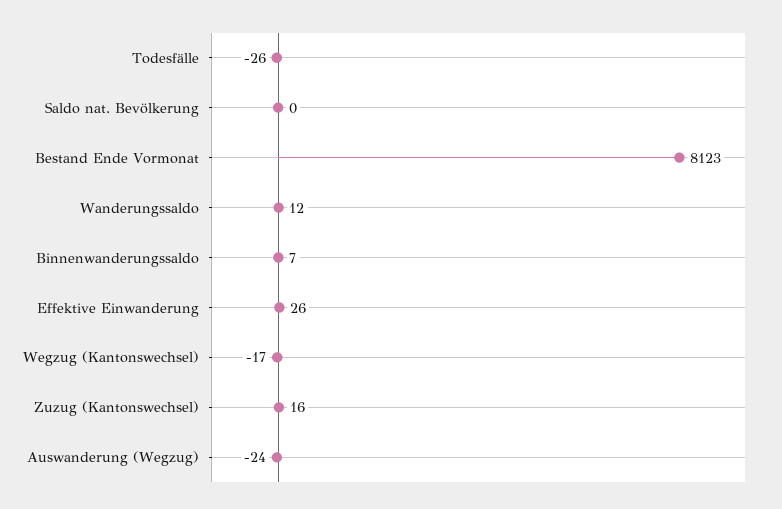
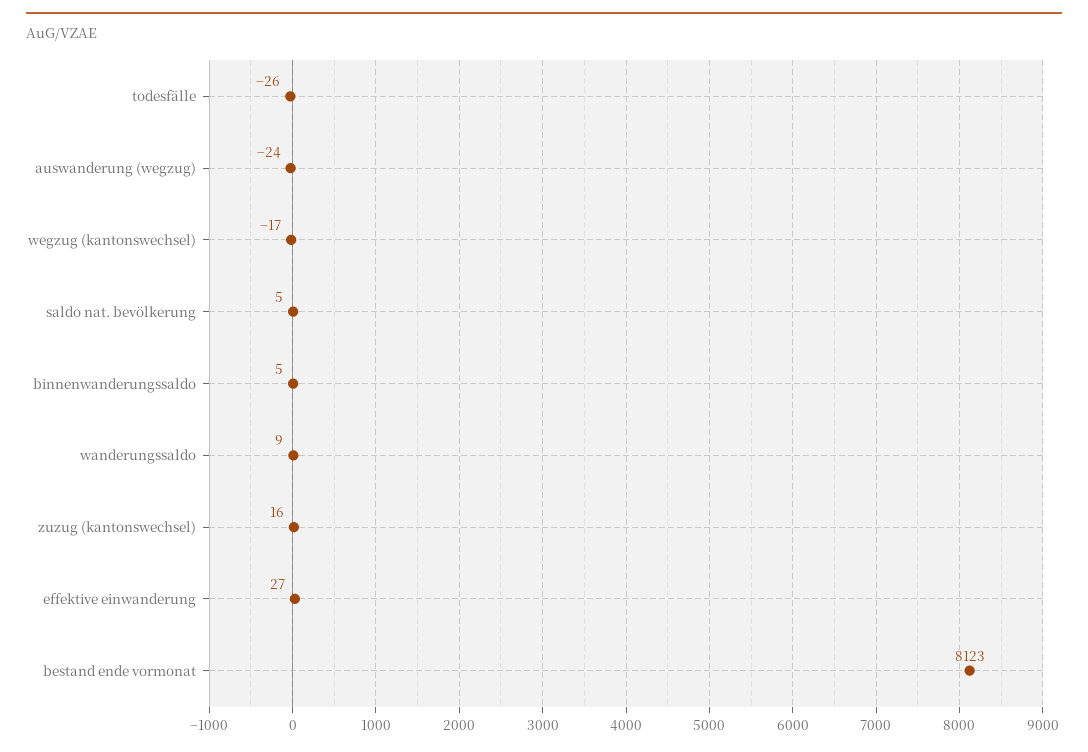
  {
    "Todesfälle": -26,
-   "Saldo nat. Bevölkerung": 0,
+   "Saldo nat. Bevölkerung": 5,
    "Bestand Ende Vormonat": 8123,
-   "Wanderungssaldo": 12,
+   "Wanderungssaldo": 9,
-   "Binnenwanderungssaldo": 7,
+   "Binnenwanderungssaldo": 5,
-   "Effektive Einwanderung": 26,
+   "Effektive Einwanderung": 27,
    "Wegzug (Kantonswechsel)": -17,
    "Zuzug (Kantonswechsel)": 16,
    "Auswanderung (Wegzug)": -24
  }

